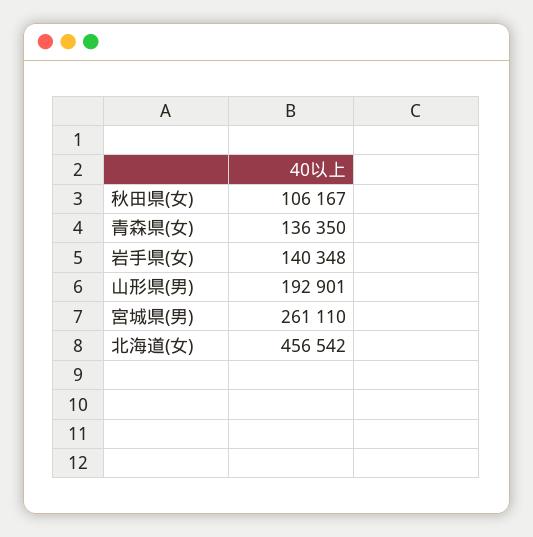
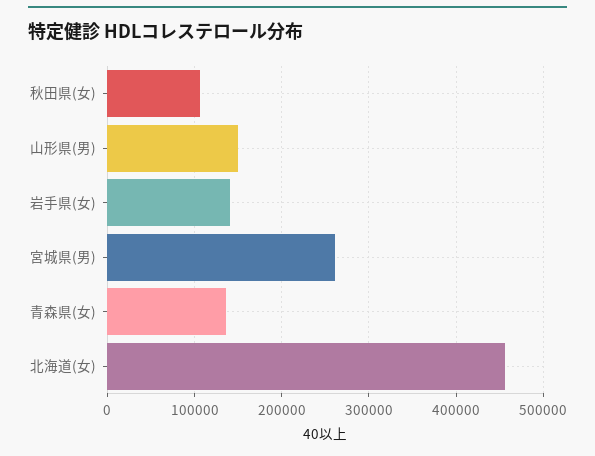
  {
    "秋田県(女)": 106167,
    "青森県(女)": 136350,
    "岩手県(女)": 140348,
-   "山形県(男)": 192901,
+   "山形県(男)": 150000,
    "宮城県(男)": 261110,
    "北海道(女)": 456542
  }

